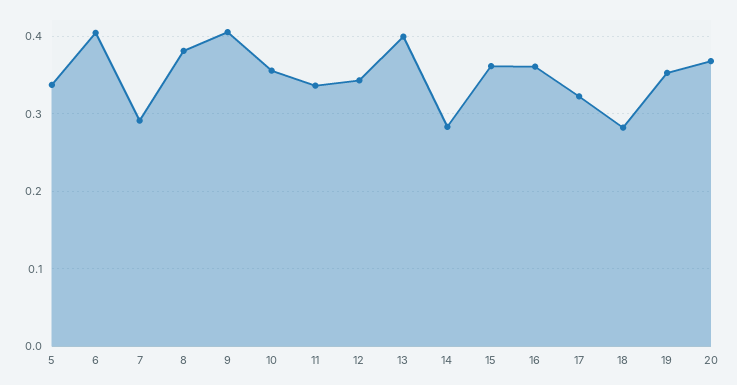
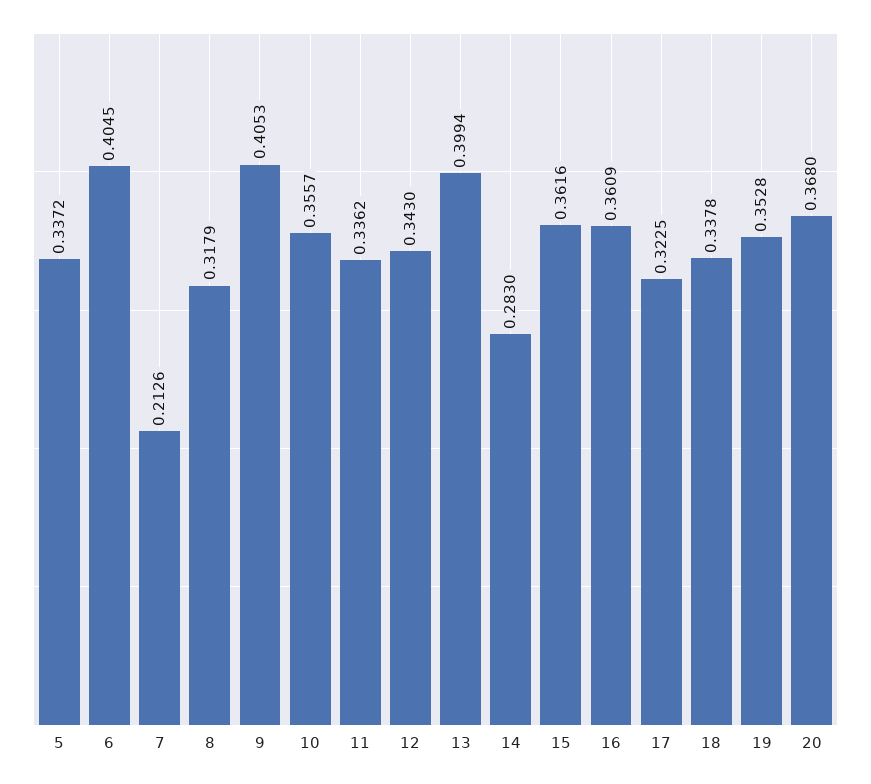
  {
    "5": 0.3372,
    "6": 0.4045,
-   "7": 0.29,
+   "7": 0.2126,
-   "8": 0.38,
+   "8": 0.3179,
    "9": 0.4053,
    "10": 0.3557,
    "11": 0.3362,
    "12": 0.343,
    "13": 0.3994,
    "14": 0.283,
    "15": 0.3616,
    "16": 0.3609,
    "17": 0.3225,
-   "18": 0.28,
+   "18": 0.3378,
    "19": 0.3528,
    "20": 0.368
  }

